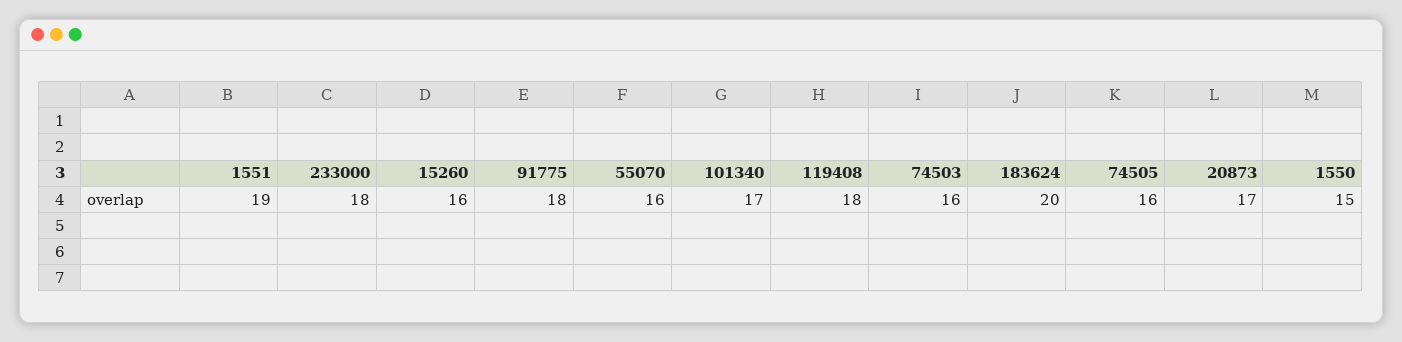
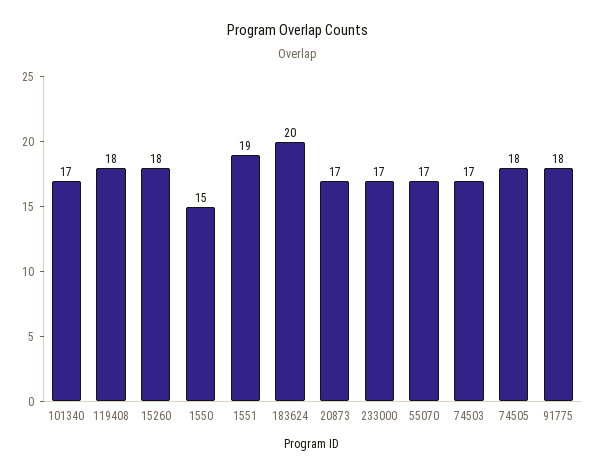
  {
    "1551": 19,
-   "233000": 18,
+   "233000": 17,
-   "15260": 16,
+   "15260": 18,
    "91775": 18,
-   "55070": 16,
+   "55070": 17,
    "101340": 17,
    "119408": 18,
-   "74503": 16,
+   "74503": 17,
    "183624": 20,
-   "74505": 16,
+   "74505": 18,
    "20873": 17,
    "1550": 15
  }

